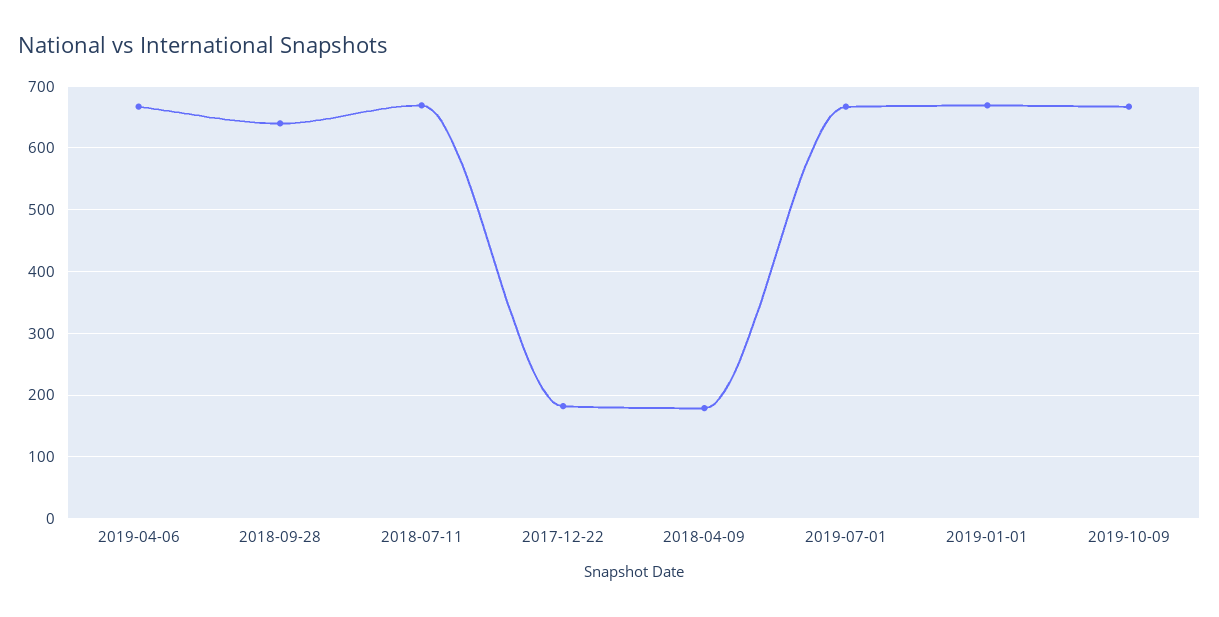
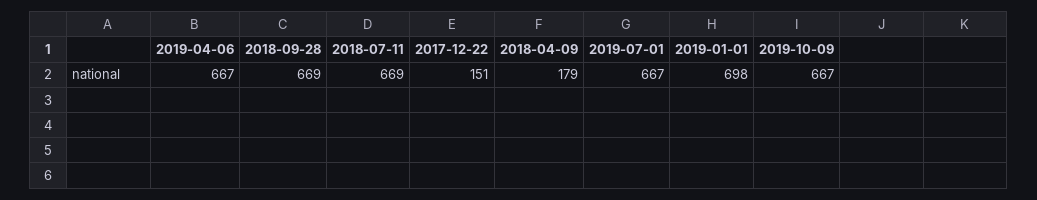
  {
    "2019-04-06": 667,
-   "2018-09-28": 640,
+   "2018-09-28": 669,
    "2018-07-11": 669,
-   "2017-12-22": 180,
+   "2017-12-22": 151,
    "2018-04-09": 179,
    "2019-07-01": 667,
-   "2019-01-01": 670,
+   "2019-01-01": 698,
    "2019-10-09": 667
  }

